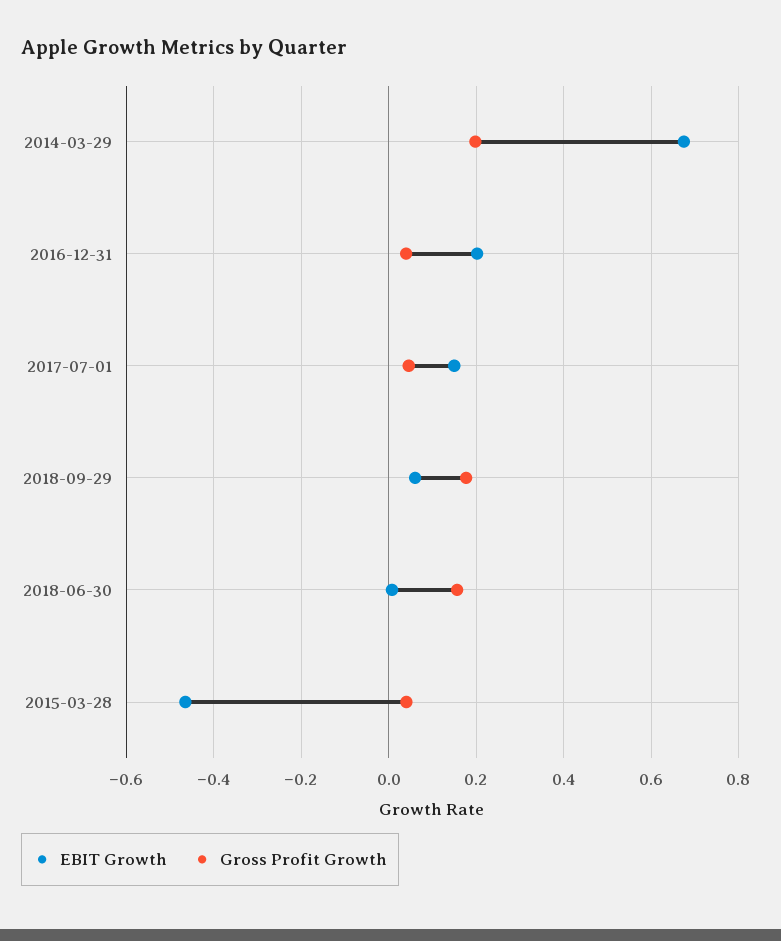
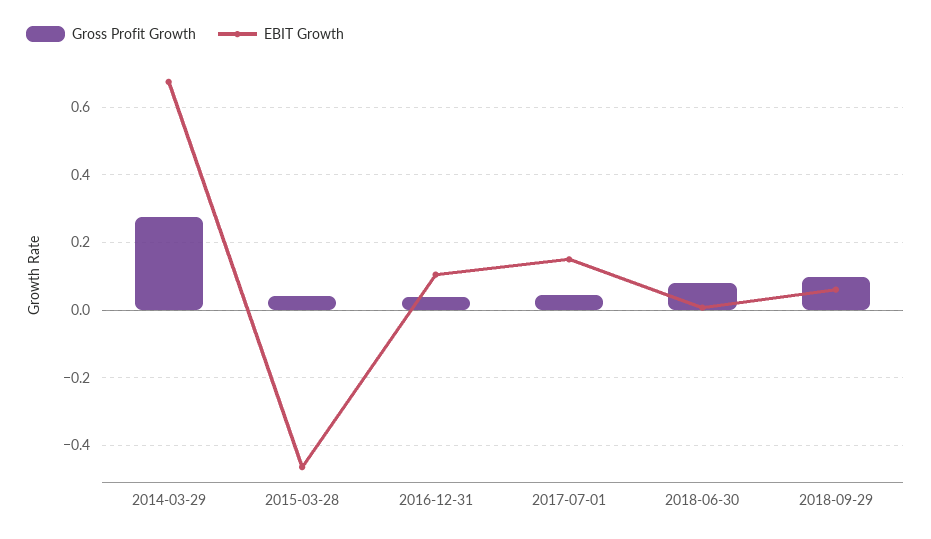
  {
    "EBIT Growth": {
      "2014-03-29": 0.68,
-     "2016-12-31": 0.2,
+     "2016-12-31": 0.1,
      "2017-07-01": 0.14,
      "2018-09-29": 0.06,
      "2018-06-30": 0,
      "2015-03-28": -0.46
    },
    "Gross Profit Growth": {
-     "2014-03-29": 0.2,
+     "2014-03-29": 0.28,
      "2016-12-31": 0.04,
      "2017-07-01": 0.04,
-     "2018-09-29": 0.18,
+     "2018-09-29": 0.1,
-     "2018-06-30": 0.16,
+     "2018-06-30": 0.08,
      "2015-03-28": 0.04
    }
  }

